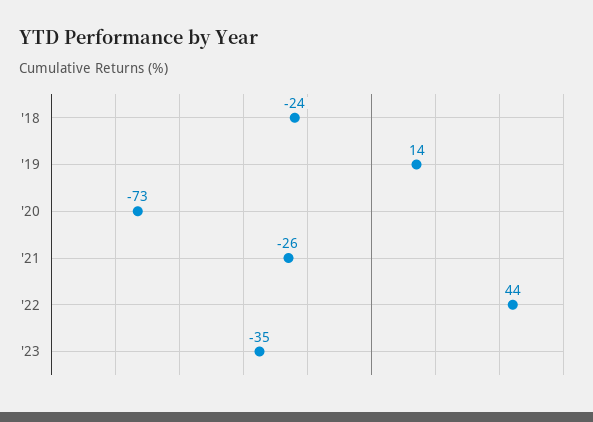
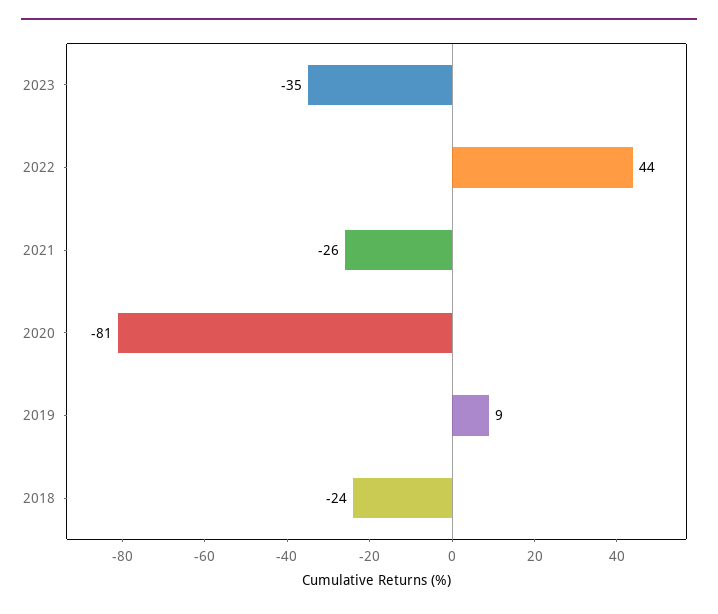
  {
    "'18": -24,
-   "'19": 14,
+   "'19": 9,
-   "'20": -73,
+   "'20": -81,
    "'21": -26,
    "'22": 44,
    "'23": -35
  }

